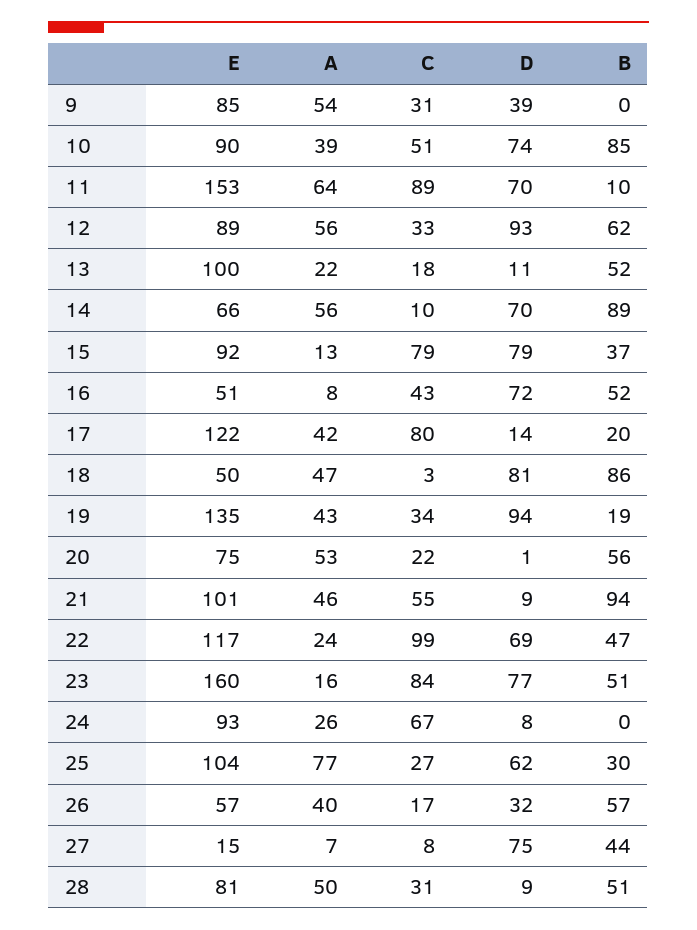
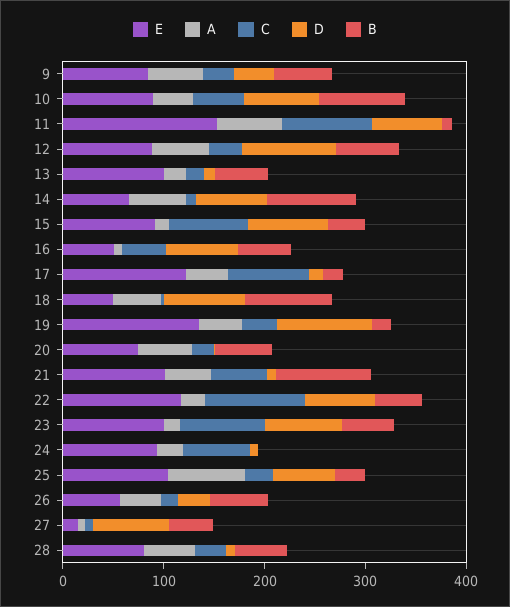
  {
    "E": {
      "9": 85,
      "10": 90,
      "11": 153,
      "12": 89,
      "13": 100,
      "14": 66,
      "15": 92,
      "16": 51,
      "17": 122,
      "18": 50,
      "19": 135,
      "20": 75,
      "21": 101,
      "22": 117,
-     "23": 160,
+     "23": 100,
      "24": 93,
      "25": 104,
      "26": 57,
      "27": 15,
      "28": 81
    },
    "A": {
      "9": 54,
      "10": 39,
      "11": 64,
      "12": 56,
      "13": 22,
      "14": 56,
      "15": 13,
      "16": 8,
      "17": 42,
      "18": 47,
      "19": 43,
      "20": 53,
      "21": 46,
      "22": 24,
      "23": 16,
      "24": 26,
      "25": 77,
      "26": 40,
      "27": 7,
      "28": 50
    },
    "C": {
      "9": 31,
      "10": 51,
      "11": 89,
      "12": 33,
      "13": 18,
      "14": 10,
      "15": 79,
      "16": 43,
      "17": 80,
      "18": 3,
      "19": 34,
      "20": 22,
      "21": 55,
      "22": 99,
      "23": 84,
      "24": 67,
      "25": 27,
      "26": 17,
      "27": 8,
      "28": 31
    },
    "D": {
      "9": 39,
      "10": 74,
      "11": 70,
      "12": 93,
      "13": 11,
      "14": 70,
      "15": 79,
      "16": 72,
      "17": 14,
      "18": 81,
      "19": 94,
      "20": 1,
      "21": 9,
      "22": 69,
      "23": 77,
      "24": 8,
      "25": 62,
      "26": 32,
      "27": 75,
      "28": 9
    },
    "B": {
-     "9": 0,
+     "9": 60,
      "10": 85,
      "11": 10,
      "12": 62,
      "13": 52,
      "14": 89,
      "15": 37,
      "16": 52,
      "17": 20,
      "18": 86,
      "19": 19,
      "20": 56,
      "21": 94,
      "22": 47,
      "23": 51,
      "24": 0,
      "25": 30,
      "26": 57,
      "27": 44,
      "28": 51
    }
  }

